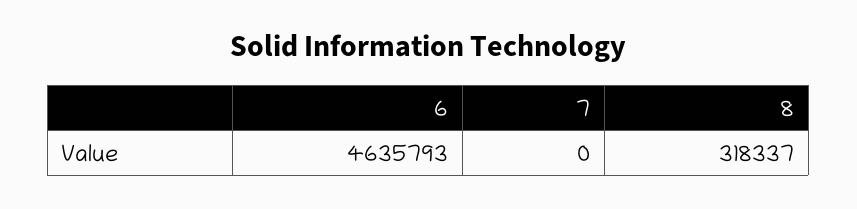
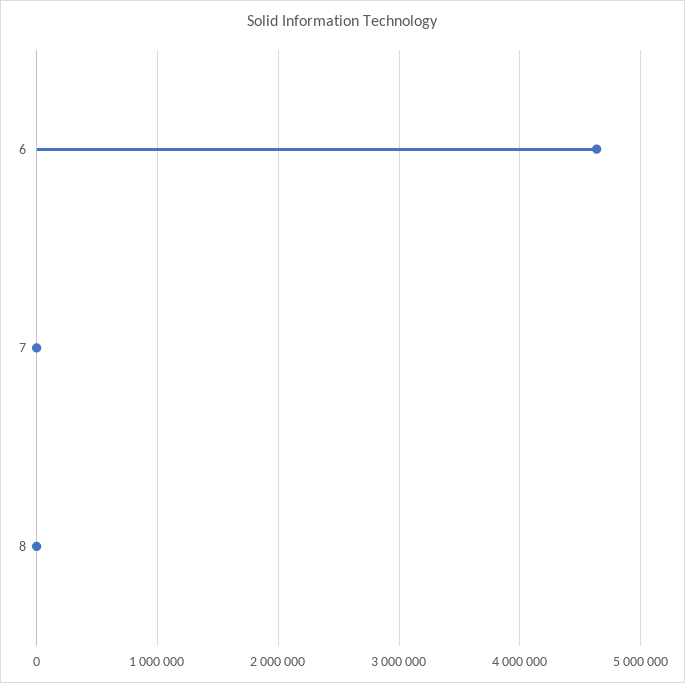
  {
    "6": 4635793,
    "7": 0,
-   "8": 318337
+   "8": 0
  }

